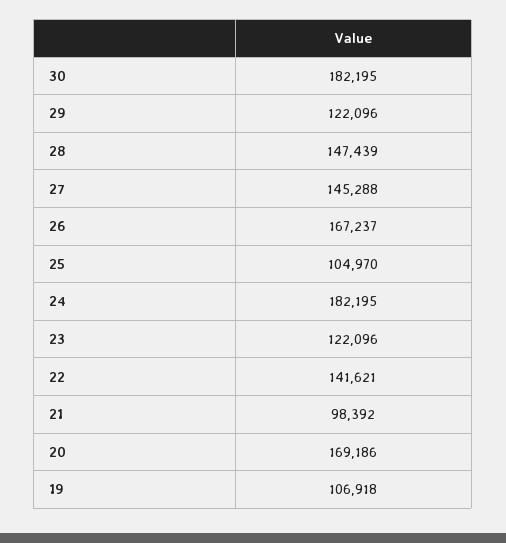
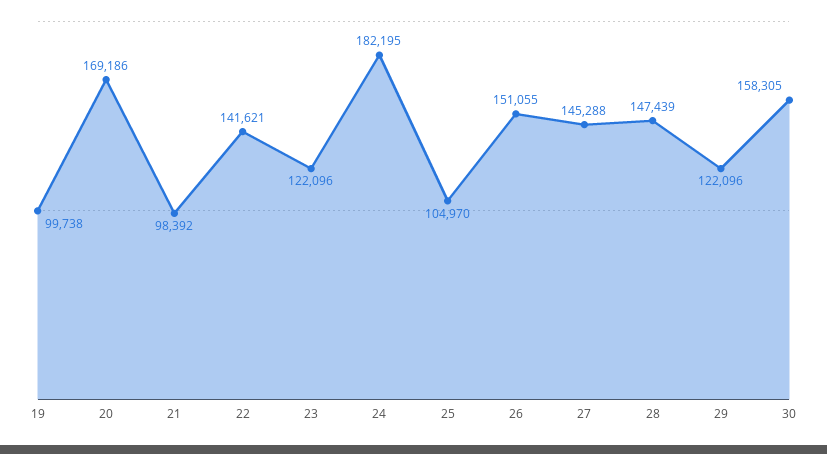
  {
-   "30": 182195,
+   "30": 158305,
    "29": 122096,
    "28": 147439,
    "27": 145288,
-   "26": 167237,
+   "26": 151055,
    "25": 104970,
    "24": 182195,
    "23": 122096,
    "22": 141621,
    "21": 98392,
    "20": 169186,
-   "19": 106918
+   "19": 99738
  }

